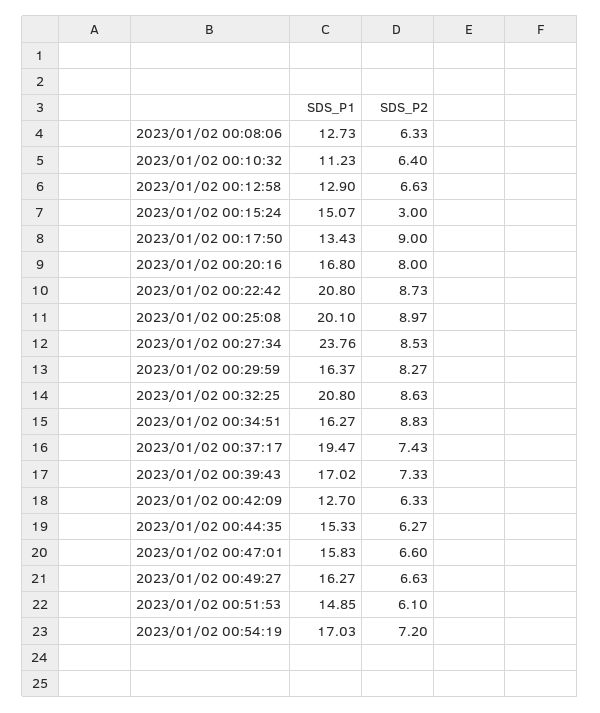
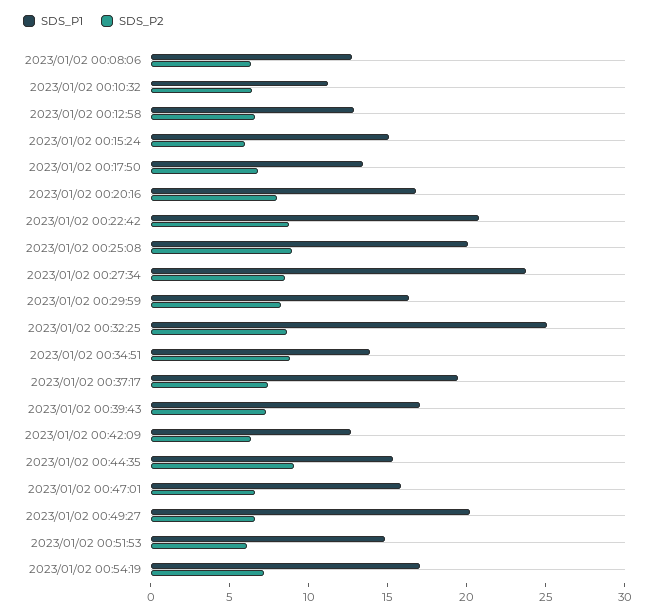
  {
    "SDS_P1": {
      "2023/01/02 00:08:06": 12.73,
      "2023/01/02 00:10:32": 11.23,
      "2023/01/02 00:12:58": 12.9,
      "2023/01/02 00:15:24": 15.07,
      "2023/01/02 00:17:50": 13.43,
      "2023/01/02 00:20:16": 16.8,
      "2023/01/02 00:22:42": 20.8,
      "2023/01/02 00:25:08": 20.1,
      "2023/01/02 00:27:34": 23.76,
      "2023/01/02 00:29:59": 16.37,
-     "2023/01/02 00:32:25": 20.8,
+     "2023/01/02 00:32:25": 25,
-     "2023/01/02 00:34:51": 16.27,
+     "2023/01/02 00:34:51": 14,
      "2023/01/02 00:37:17": 19.47,
      "2023/01/02 00:39:43": 17.02,
      "2023/01/02 00:42:09": 12.7,
      "2023/01/02 00:44:35": 15.33,
      "2023/01/02 00:47:01": 15.83,
-     "2023/01/02 00:49:27": 16.27,
+     "2023/01/02 00:49:27": 20,
      "2023/01/02 00:51:53": 14.85,
      "2023/01/02 00:54:19": 17.03
    },
    "SDS_P2": {
      "2023/01/02 00:08:06": 6.33,
      "2023/01/02 00:10:32": 6.4,
      "2023/01/02 00:12:58": 6.63,
-     "2023/01/02 00:15:24": 3,
+     "2023/01/02 00:15:24": 6,
-     "2023/01/02 00:17:50": 9,
+     "2023/01/02 00:17:50": 7,
      "2023/01/02 00:20:16": 8,
      "2023/01/02 00:22:42": 8.73,
      "2023/01/02 00:25:08": 8.97,
      "2023/01/02 00:27:34": 8.53,
      "2023/01/02 00:29:59": 8.27,
      "2023/01/02 00:32:25": 8.63,
      "2023/01/02 00:34:51": 8.83,
      "2023/01/02 00:37:17": 7.43,
      "2023/01/02 00:39:43": 7.33,
      "2023/01/02 00:42:09": 6.33,
-     "2023/01/02 00:44:35": 6.27,
+     "2023/01/02 00:44:35": 9,
      "2023/01/02 00:47:01": 6.6,
      "2023/01/02 00:49:27": 6.63,
      "2023/01/02 00:51:53": 6.1,
      "2023/01/02 00:54:19": 7.2
    }
  }

